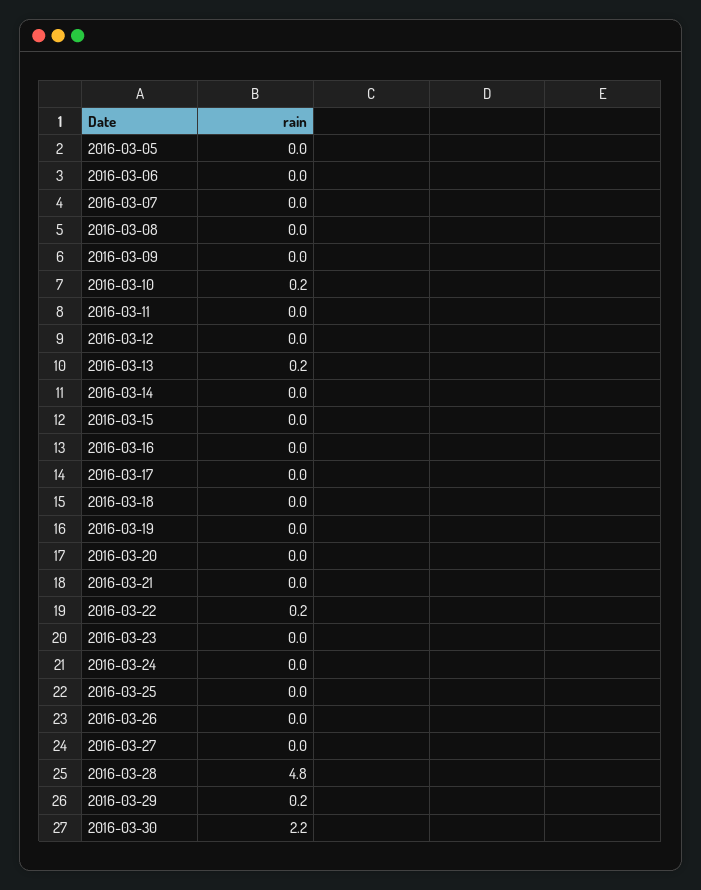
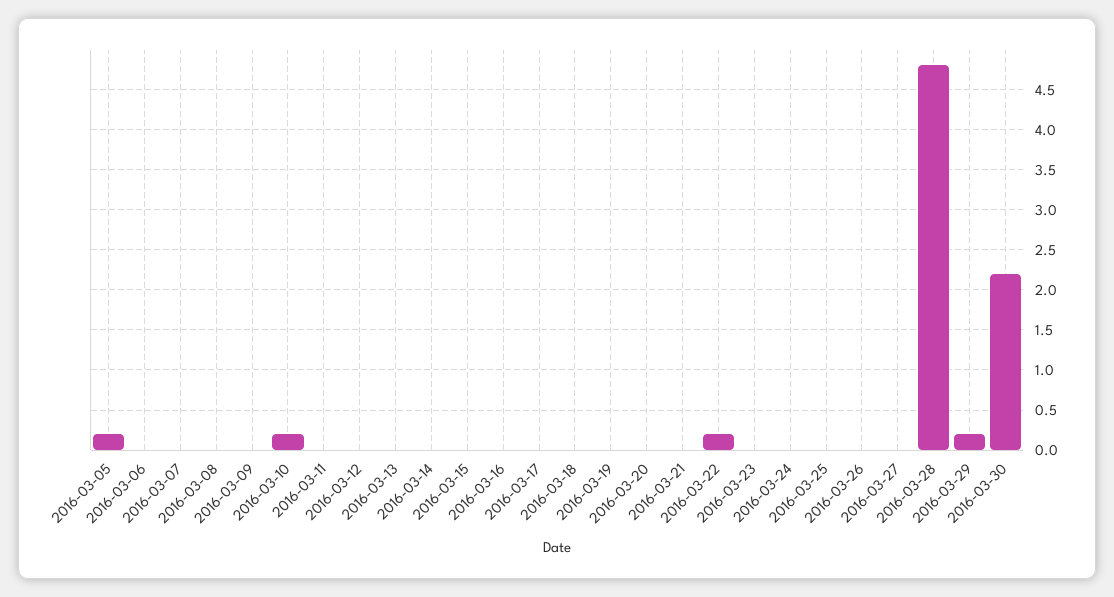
  {
-   "2016-03-05": 0,
+   "2016-03-05": 0.2,
    "2016-03-06": 0,
    "2016-03-07": 0,
    "2016-03-08": 0,
    "2016-03-09": 0,
    "2016-03-10": 0.2,
    "2016-03-11": 0,
    "2016-03-12": 0,
-   "2016-03-13": 0.2,
+   "2016-03-13": 0,
    "2016-03-14": 0,
    "2016-03-15": 0,
    "2016-03-16": 0,
    "2016-03-17": 0,
    "2016-03-18": 0,
    "2016-03-19": 0,
    "2016-03-20": 0,
    "2016-03-21": 0,
    "2016-03-22": 0.2,
    "2016-03-23": 0,
    "2016-03-24": 0,
    "2016-03-25": 0,
    "2016-03-26": 0,
    "2016-03-27": 0,
    "2016-03-28": 4.8,
    "2016-03-29": 0.2,
    "2016-03-30": 2.2
  }

